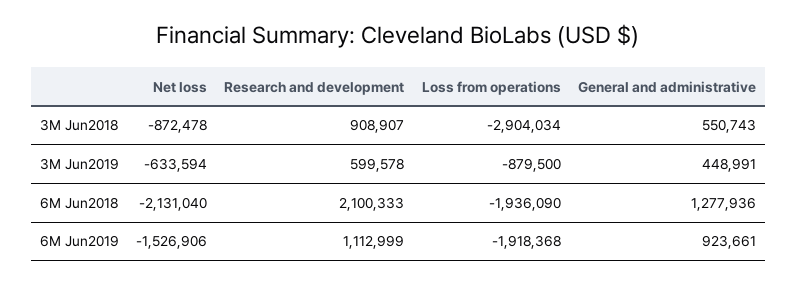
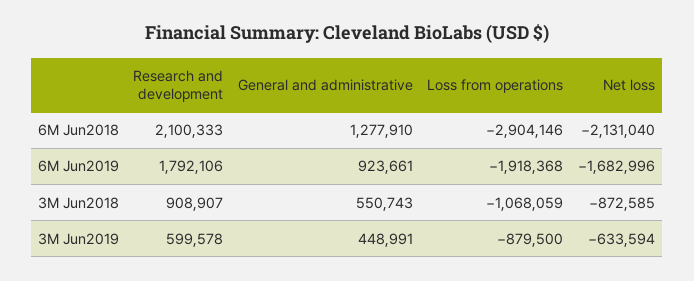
  {
    "Net loss": {
-     "3M Jun2018": -872478,
+     "3M Jun2018": -872585,
      "3M Jun2019": -633594,
      "6M Jun2018": -2131040,
-     "6M Jun2019": -1526906
+     "6M Jun2019": -1682996
    },
    "Research and development": {
      "3M Jun2018": 908907,
      "3M Jun2019": 599578,
      "6M Jun2018": 2100333,
-     "6M Jun2019": 1112999
+     "6M Jun2019": 1792106
    },
    "Loss from operations": {
-     "3M Jun2018": -2904034,
+     "3M Jun2018": -1068059,
      "3M Jun2019": -879500,
-     "6M Jun2018": -1936090,
+     "6M Jun2018": -2904146,
      "6M Jun2019": -1918368
    },
    "General and administrative": {
      "3M Jun2018": 550743,
      "3M Jun2019": 448991,
-     "6M Jun2018": 1277936,
+     "6M Jun2018": 1277910,
      "6M Jun2019": 923661
    }
  }

